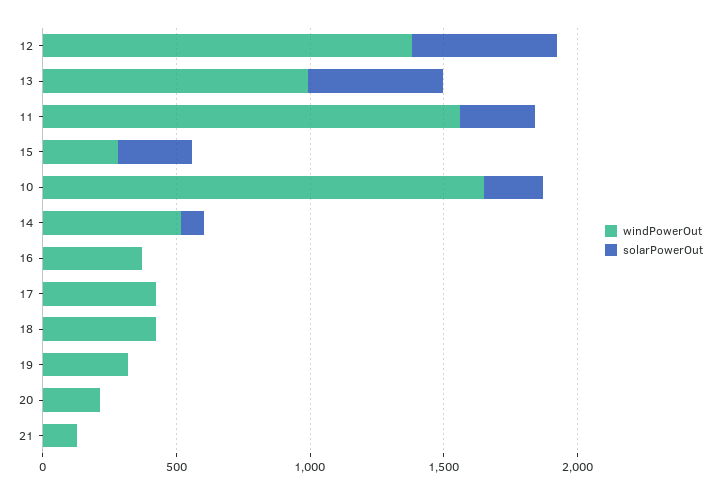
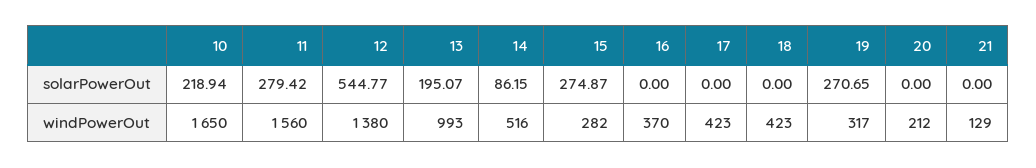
  {
    "windPowerOut": {
      "12": 1380,
      "13": 993,
      "11": 1560,
      "15": 282,
      "10": 1650,
      "14": 516,
      "16": 370,
      "17": 423,
      "18": 423,
      "19": 317,
      "20": 212,
      "21": 129
    },
    "solarPowerOut": {
      "12": 544.77,
-     "13": 500,
+     "13": 195.07,
      "11": 279.42,
      "15": 274.87,
      "10": 218.94,
      "14": 86.15,
      "16": 0,
      "17": 0,
      "18": 0,
-     "19": 0,
+     "19": 270.65,
      "20": 0,
      "21": 0
    }
  }

